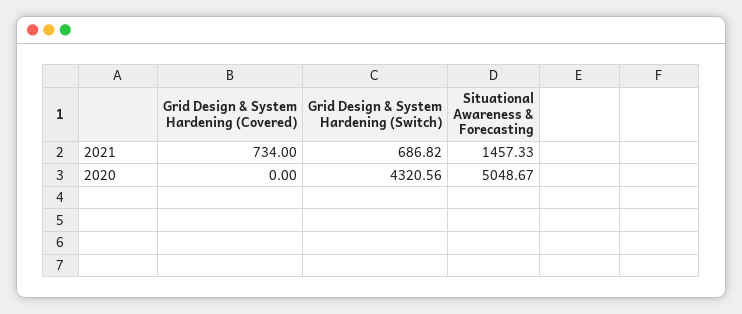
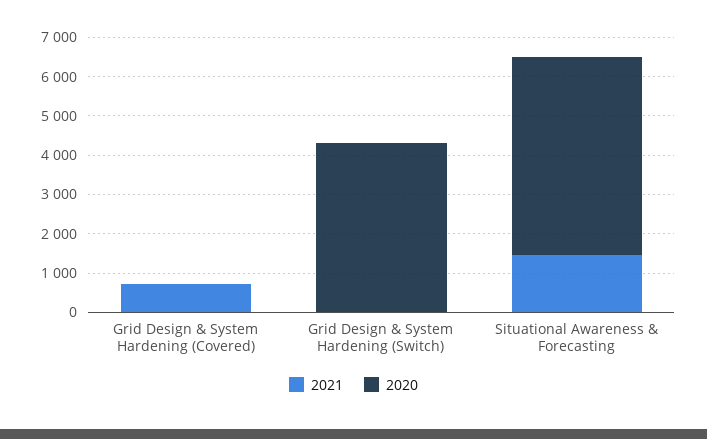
  {
    "2021": {
      "Grid Design & System Hardening (Covered)": 734,
-     "Grid Design & System Hardening (Switch)": 686.82,
+     "Grid Design & System Hardening (Switch)": 0,
      "Situational Awareness & Forecasting": 1457.33
    },
    "2020": {
      "Grid Design & System Hardening (Covered)": 0,
      "Grid Design & System Hardening (Switch)": 4320.56,
      "Situational Awareness & Forecasting": 5048.67
    }
  }

